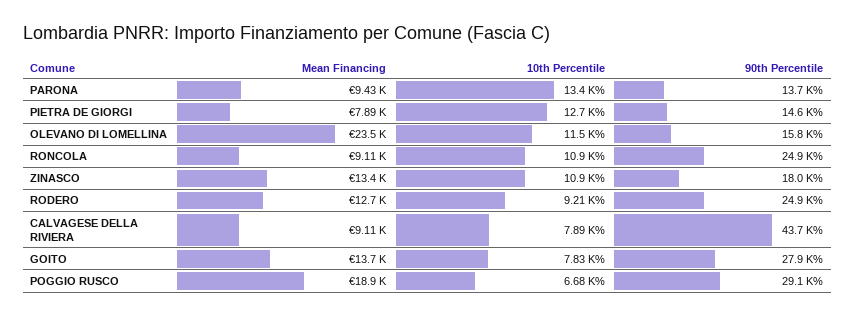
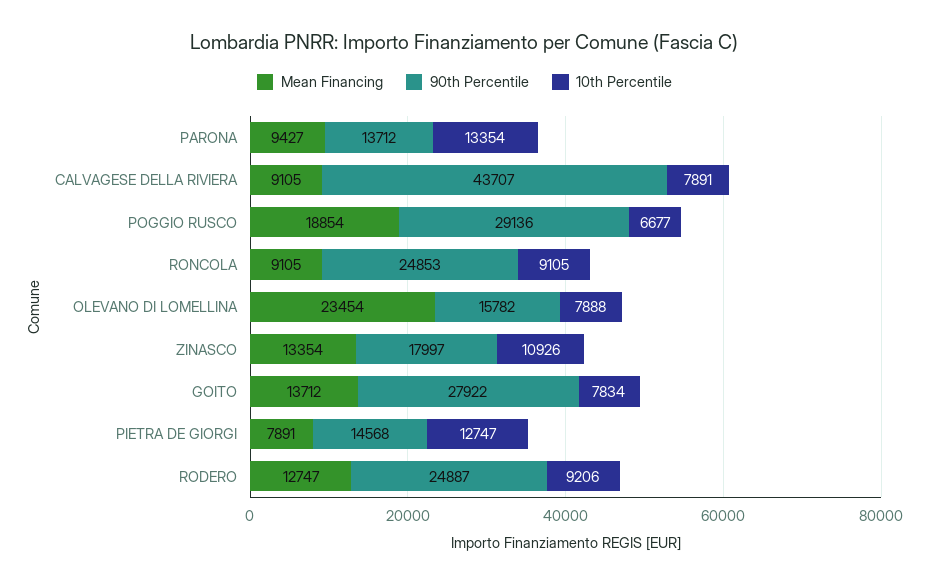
  {
    "Mean Financing": {
      "PARONA": 9427,
      "PIETRA DE GIORGI": 7891,
      "OLEVANO DI LOMELLINA": 23454,
      "RONCOLA": 9105,
      "ZINASCO": 13354,
      "RODERO": 12747,
      "CALVAGESE DELLA RIVIERA": 9105,
      "GOITO": 13712,
      "POGGIO RUSCO": 18854
    },
    "10th Percentile": {
      "PARONA": 13354,
      "PIETRA DE GIORGI": 12747,
-     "OLEVANO DI LOMELLINA": 11500,
+     "OLEVANO DI LOMELLINA": 7888,
-     "RONCOLA": 10900,
+     "RONCOLA": 9105,
      "ZINASCO": 10926,
      "RODERO": 9206,
      "CALVAGESE DELLA RIVIERA": 7891,
      "GOITO": 7834,
      "POGGIO RUSCO": 6677
    },
    "90th Percentile": {
      "PARONA": 13712,
      "PIETRA DE GIORGI": 14568,
      "OLEVANO DI LOMELLINA": 15782,
      "RONCOLA": 24853,
      "ZINASCO": 17997,
      "RODERO": 24887,
      "CALVAGESE DELLA RIVIERA": 43707,
      "GOITO": 27922,
      "POGGIO RUSCO": 29136
    }
  }

